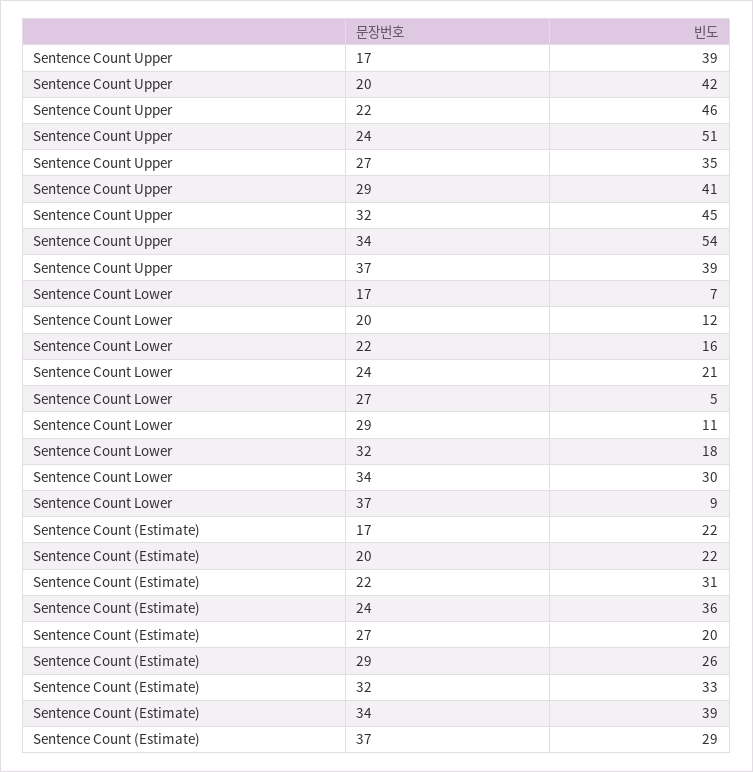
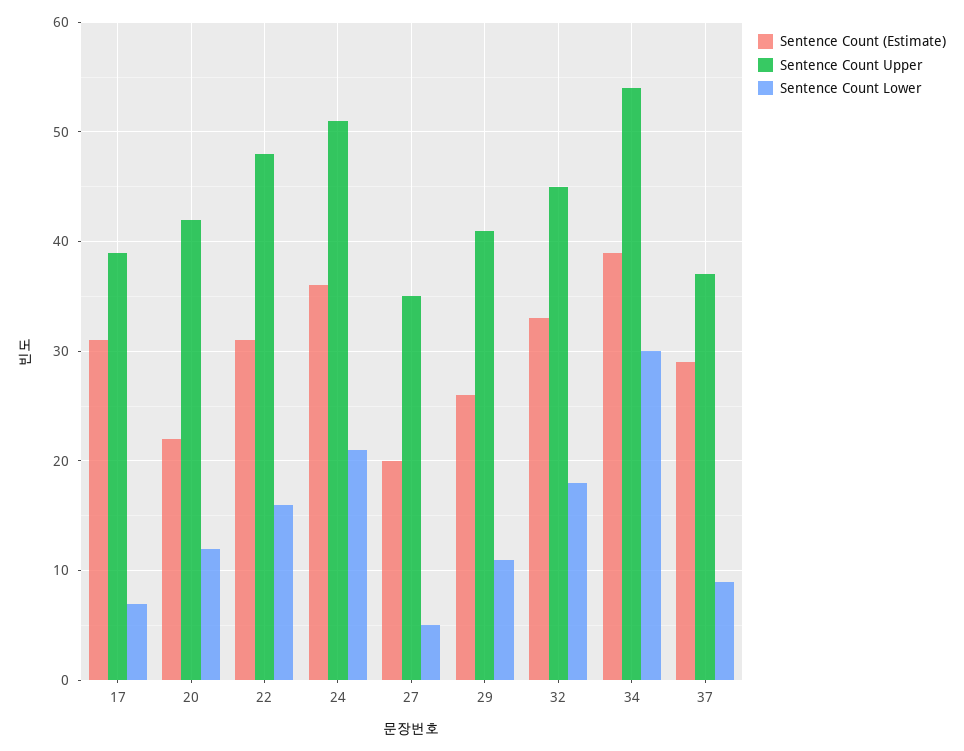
  {
    "Sentence Count Upper": {
      "17": 39,
      "20": 42,
-     "22": 46,
+     "22": 48,
      "24": 51,
      "27": 35,
      "29": 41,
      "32": 45,
      "34": 54,
-     "37": 39
+     "37": 37
    },
    "Sentence Count Lower": {
      "17": 7,
      "20": 12,
      "22": 16,
      "24": 21,
      "27": 5,
      "29": 11,
      "32": 18,
      "34": 30,
      "37": 9
    },
    "Sentence Count (Estimate)": {
-     "17": 22,
+     "17": 31,
      "20": 22,
      "22": 31,
      "24": 36,
      "27": 20,
      "29": 26,
      "32": 33,
      "34": 39,
      "37": 29
    }
  }

